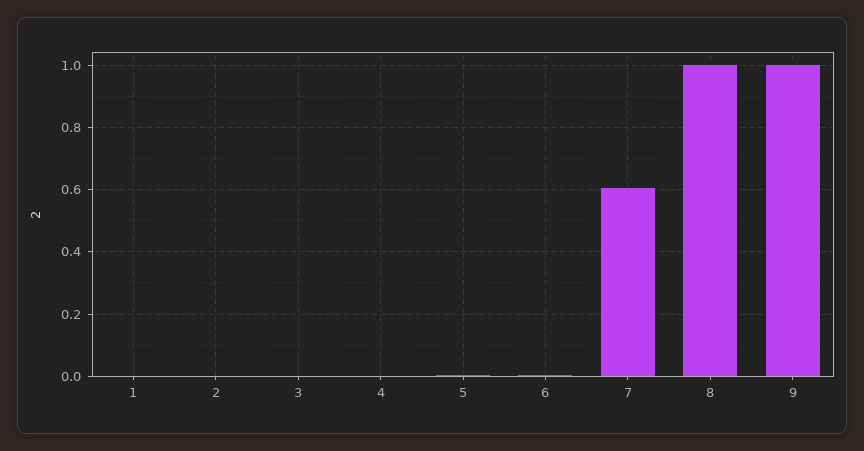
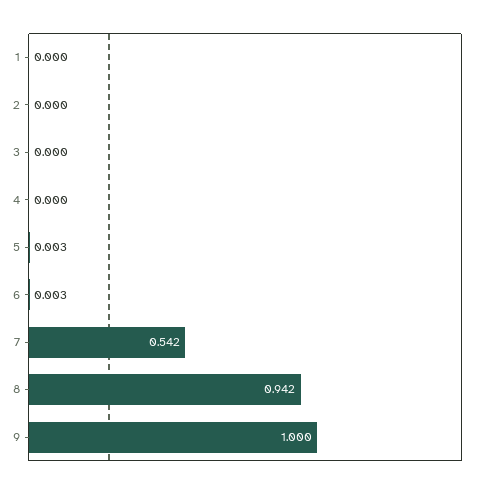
  {
    "1": 0,
    "2": 0,
    "3": 0,
    "4": 0,
    "5": 0.003,
    "6": 0.003,
-   "7": 0.6,
+   "7": 0.542,
-   "8": 1,
+   "8": 0.942,
    "9": 1
  }

